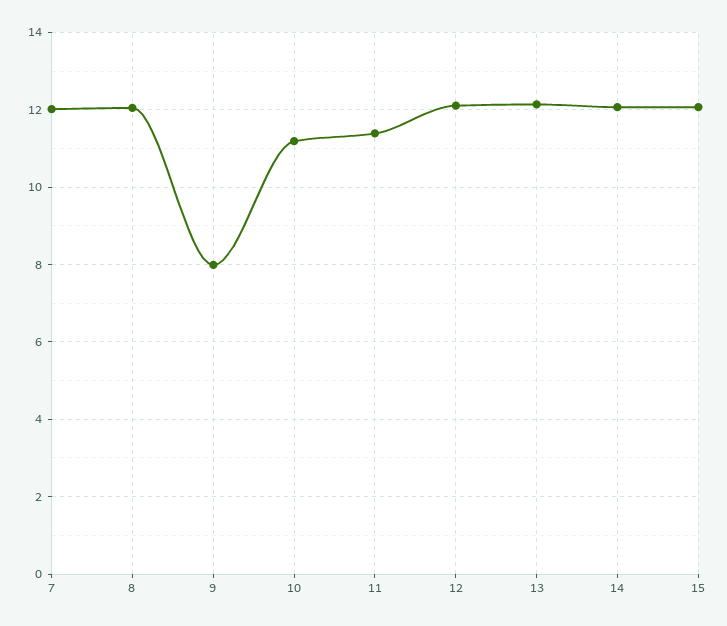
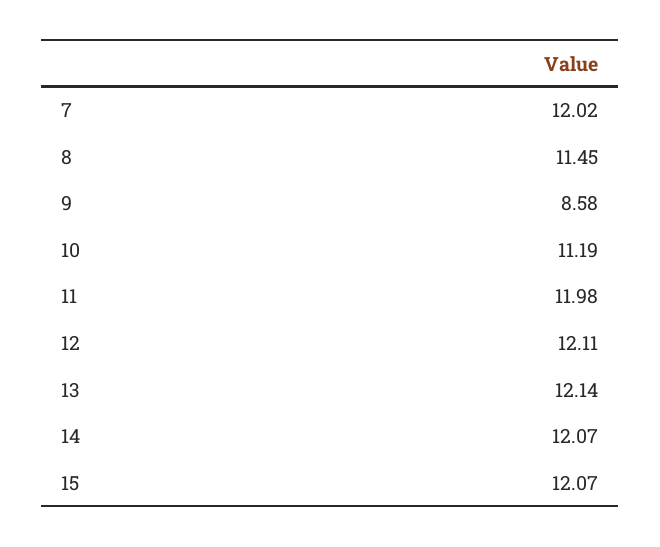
  {
    "7": 12.02,
-   "8": 12,
+   "8": 11.45,
-   "9": 8,
+   "9": 8.58,
    "10": 11.19,
-   "11": 11.4,
+   "11": 11.98,
    "12": 12.11,
    "13": 12.14,
    "14": 12.07,
    "15": 12.07
  }

